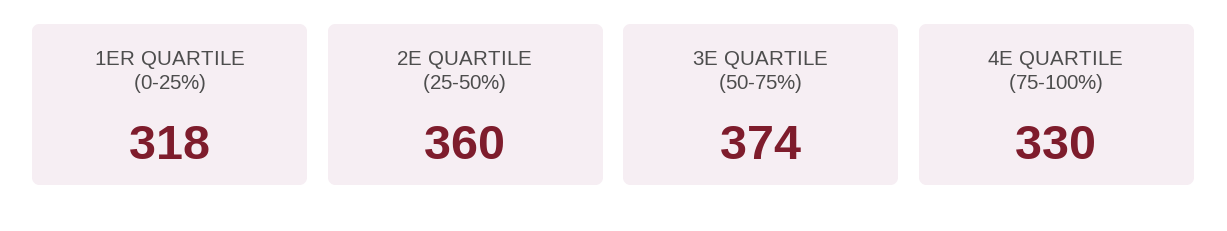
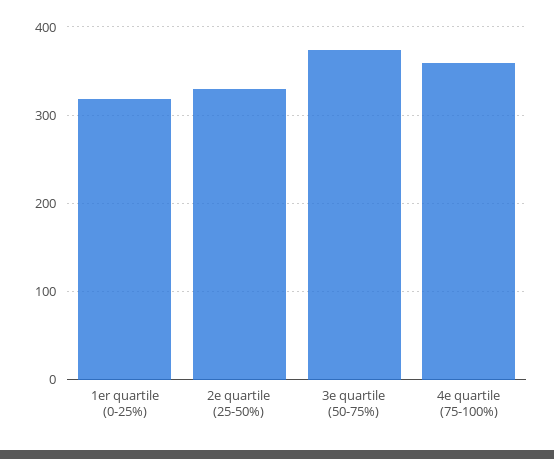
  {
    "1ER QUARTILE (0-25%)": 318,
-   "2E QUARTILE (25-50%)": 360,
+   "2E QUARTILE (25-50%)": 330,
    "3E QUARTILE (50-75%)": 374,
-   "4E QUARTILE (75-100%)": 330
+   "4E QUARTILE (75-100%)": 360
  }

